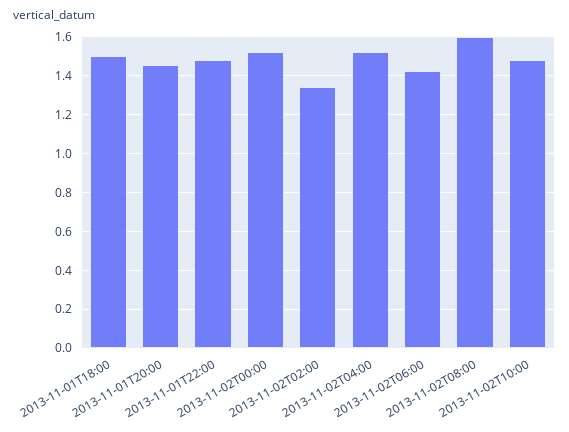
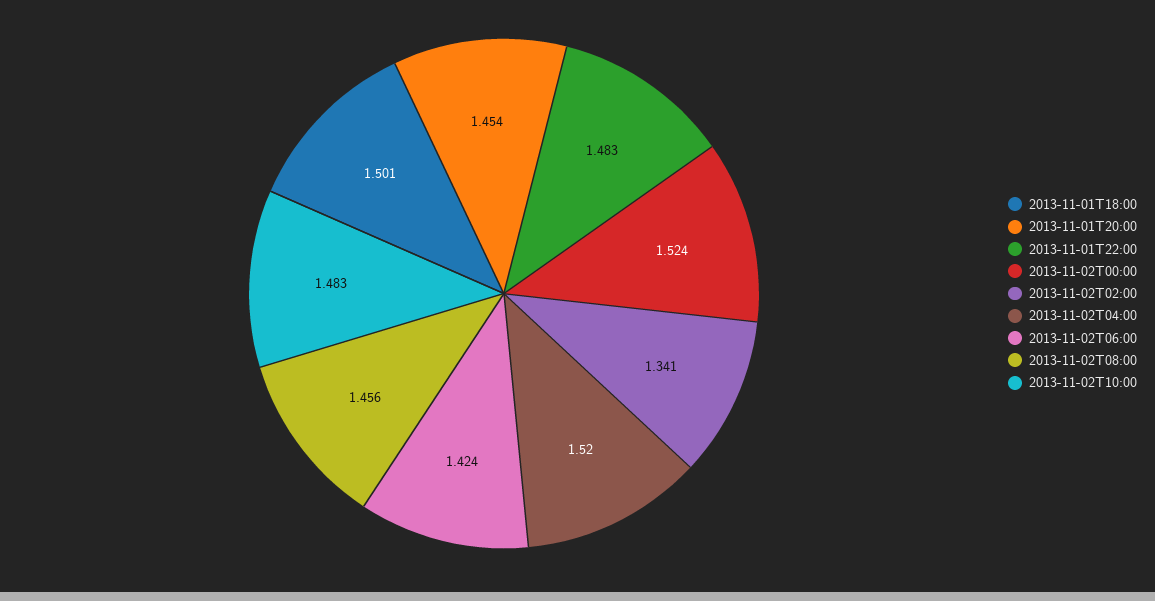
  {
    "2013-11-01T18:00": 1.501,
    "2013-11-01T20:00": 1.454,
    "2013-11-01T22:00": 1.483,
    "2013-11-02T00:00": 1.524,
    "2013-11-02T02:00": 1.341,
    "2013-11-02T04:00": 1.52,
    "2013-11-02T06:00": 1.424,
-   "2013-11-02T08:00": 1.6,
+   "2013-11-02T08:00": 1.456,
    "2013-11-02T10:00": 1.483
  }

